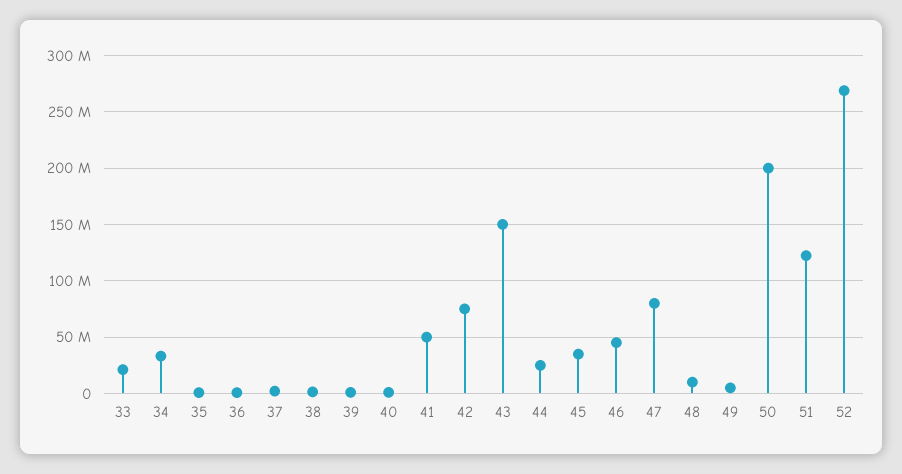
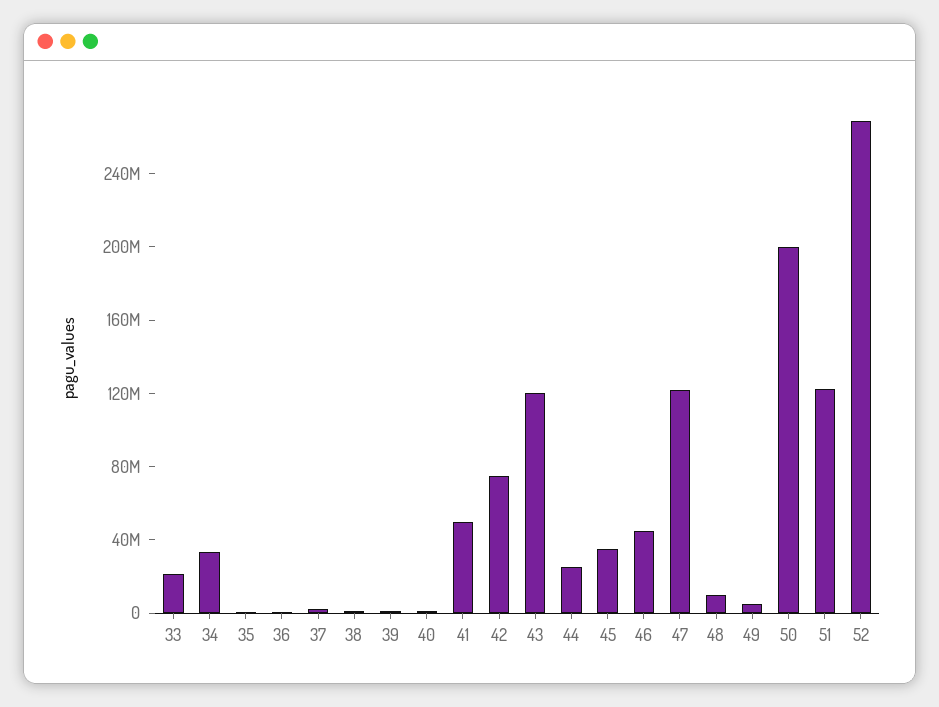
  {
    "33": 20000000,
    "34": 30000000,
    "35": 0,
    "36": 0,
    "37": 0,
    "38": 0,
    "39": 0,
    "40": 0,
    "41": 50000000,
    "42": 80000000,
-   "43": 150000000,
+   "43": 120000000,
    "44": 30000000,
    "45": 40000000,
    "46": 50000000,
-   "47": 80000000,
+   "47": 120000000,
    "48": 10000000,
    "49": 10000000,
    "50": 200000000,
    "51": 120000000,
    "52": 270000000
  }

